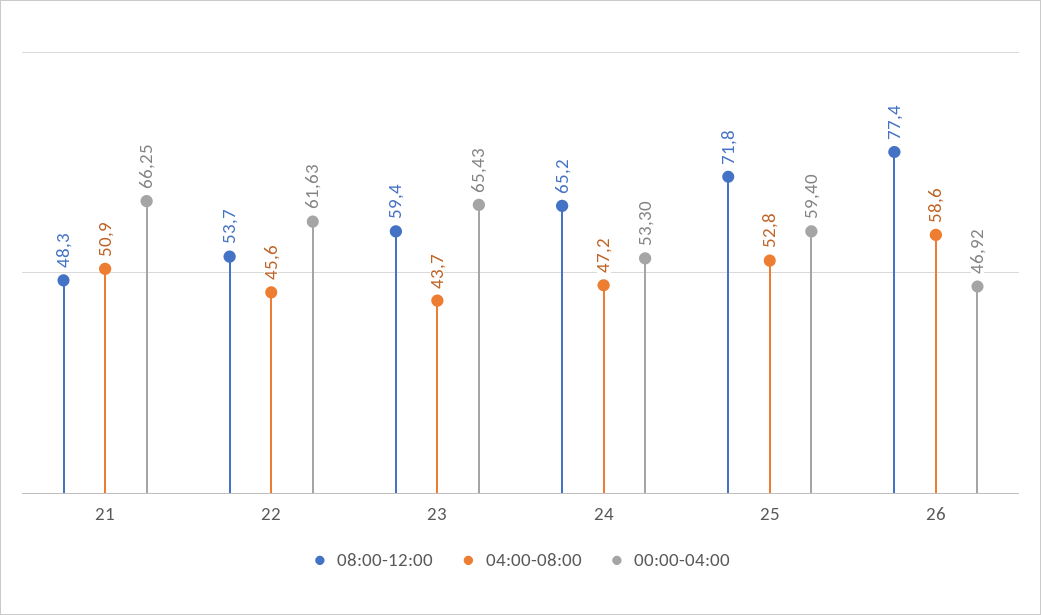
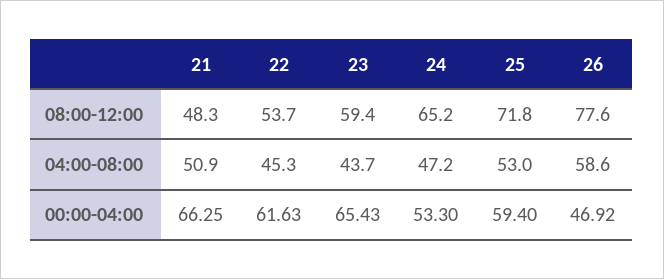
  {
    "08:00-12:00": {
      "21": 48.3,
      "22": 53.7,
      "23": 59.4,
      "24": 65.2,
      "25": 71.8,
-     "26": 77.4
+     "26": 77.6
    },
    "04:00-08:00": {
      "21": 50.9,
-     "22": 45.6,
+     "22": 45.3,
      "23": 43.7,
      "24": 47.2,
-     "25": 52.8,
+     "25": 53,
      "26": 58.6
    },
    "00:00-04:00": {
      "21": 66.25,
      "22": 61.63,
      "23": 65.43,
      "24": 53.3,
      "25": 59.4,
      "26": 46.92
    }
  }

